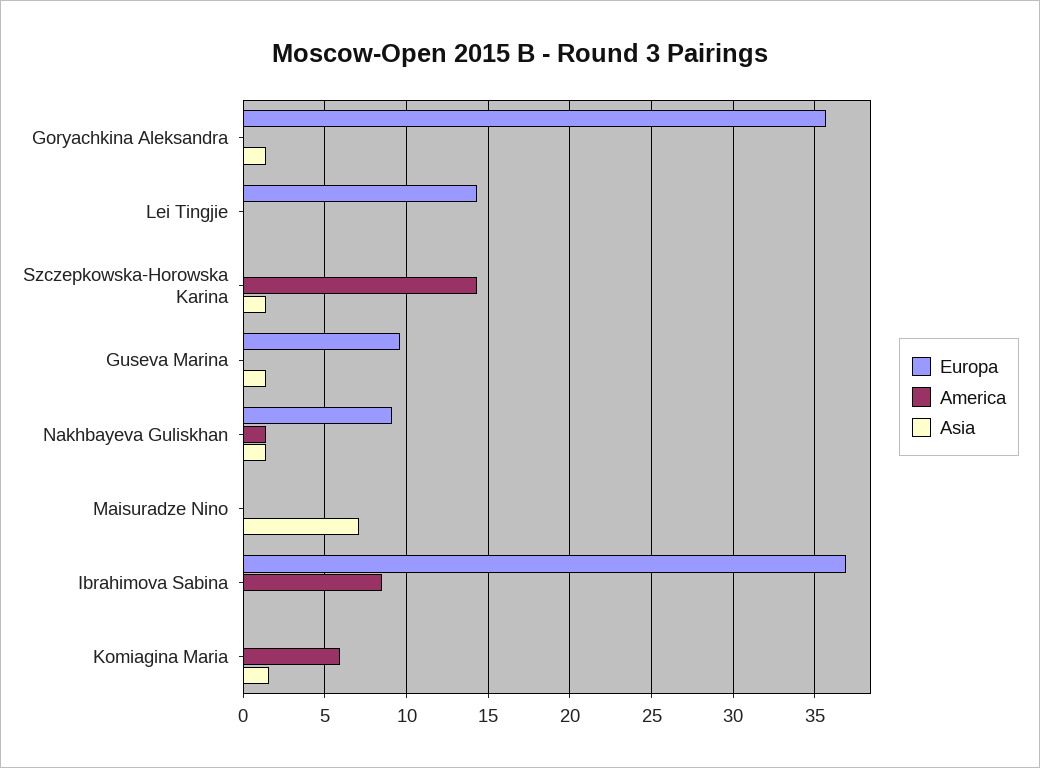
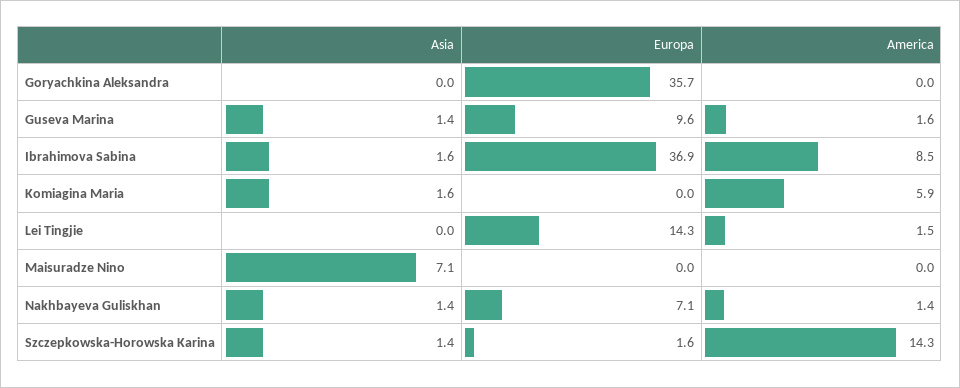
  {
    "Europa": {
      "Goryachkina Aleksandra": 35.7,
      "Lei Tingjie": 14.3,
-     "Szczepkowska-Horowska Karina": 0,
+     "Szczepkowska-Horowska Karina": 1.6,
      "Guseva Marina": 9.6,
-     "Nakhbayeva Guliskhan": 9,
+     "Nakhbayeva Guliskhan": 7.1,
      "Maisuradze Nino": 0,
      "Ibrahimova Sabina": 36.9,
      "Komiagina Maria": 0
    },
    "America": {
      "Goryachkina Aleksandra": 0,
-     "Lei Tingjie": 0,
+     "Lei Tingjie": 1.5,
      "Szczepkowska-Horowska Karina": 14.3,
-     "Guseva Marina": 0,
+     "Guseva Marina": 1.6,
      "Nakhbayeva Guliskhan": 1.4,
      "Maisuradze Nino": 0,
      "Ibrahimova Sabina": 8.5,
      "Komiagina Maria": 5.9
    },
    "Asia": {
-     "Goryachkina Aleksandra": 1.5,
+     "Goryachkina Aleksandra": 0,
      "Lei Tingjie": 0,
      "Szczepkowska-Horowska Karina": 1.4,
      "Guseva Marina": 1.4,
      "Nakhbayeva Guliskhan": 1.4,
      "Maisuradze Nino": 7.1,
-     "Ibrahimova Sabina": 0,
+     "Ibrahimova Sabina": 1.6,
      "Komiagina Maria": 1.6
    }
  }

